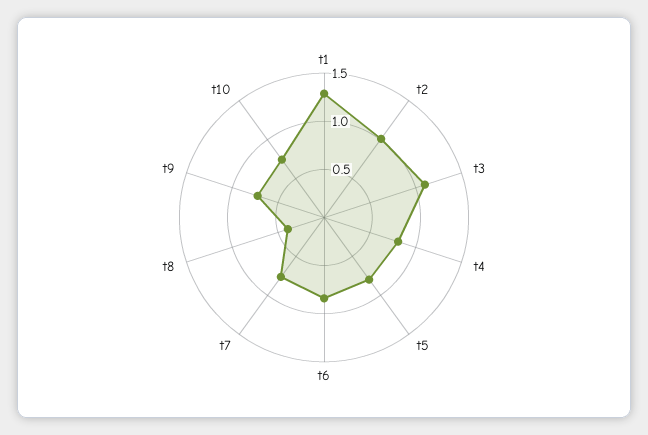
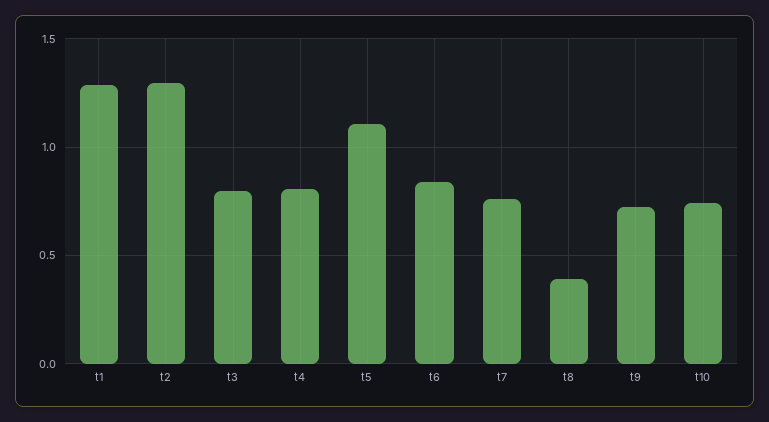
  {
    "t1": 1.3,
-   "t2": 1,
+   "t2": 1.3,
-   "t3": 1.1,
+   "t3": 0.8,
    "t4": 0.8,
-   "t5": 0.8,
+   "t5": 1.1,
    "t6": 0.85,
    "t7": 0.75,
    "t8": 0.4,
    "t9": 0.7,
    "t10": 0.75
  }

